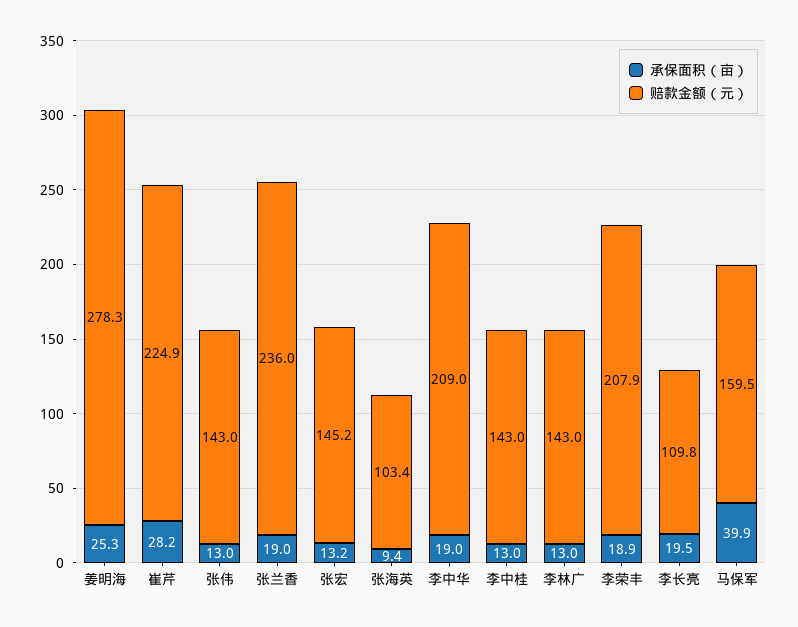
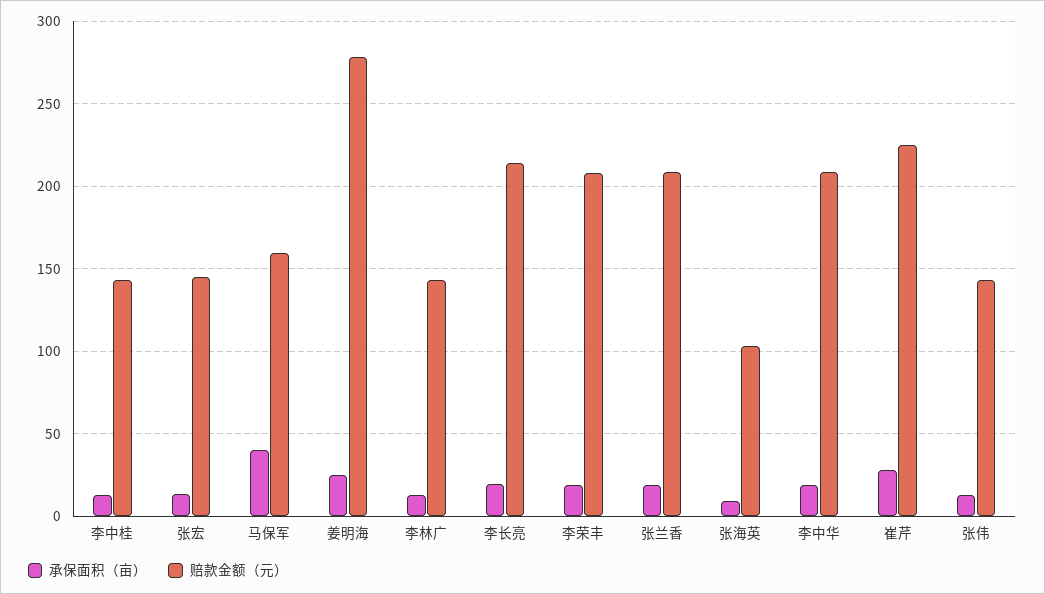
  {
    "承保面积（亩）": {
      "姜明海": 25.3,
      "崔芹": 28.2,
      "张伟": 13,
      "张兰香": 19,
      "张宏": 13.2,
      "张海英": 9.4,
      "李中华": 19,
      "李中桂": 13,
      "李林广": 13,
      "李荣丰": 18.9,
      "李长亮": 19.5,
      "马保军": 39.9
    },
    "赔款金额（元）": {
      "姜明海": 278.3,
      "崔芹": 224.9,
      "张伟": 143,
-     "张兰香": 236,
+     "张兰香": 210,
      "张宏": 145.2,
      "张海英": 103.4,
      "李中华": 209,
      "李中桂": 143,
      "李林广": 143,
      "李荣丰": 207.9,
-     "李长亮": 109.8,
+     "李长亮": 215,
      "马保军": 159.5
    }
  }

